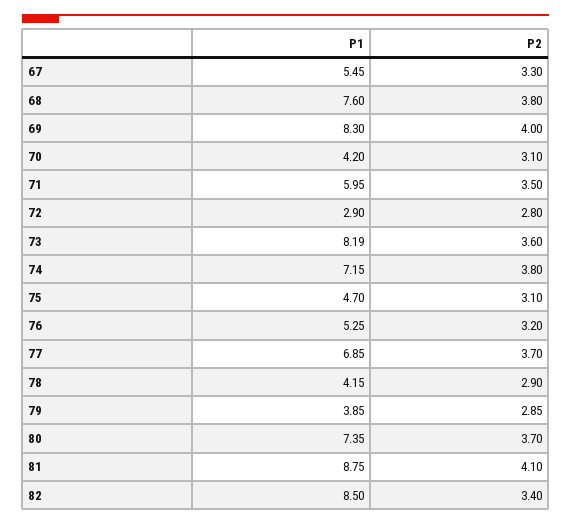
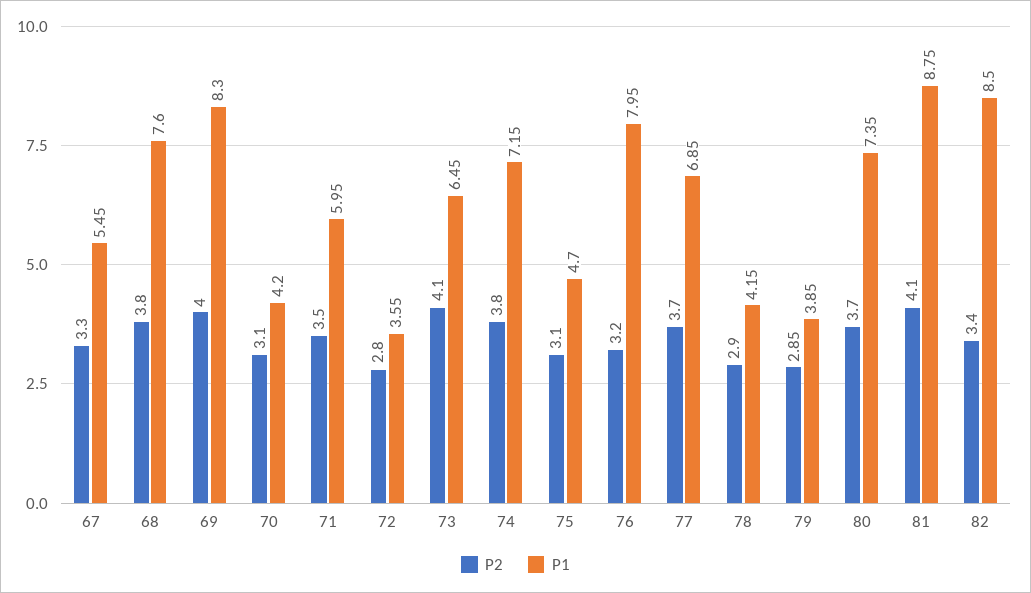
  {
    "P1": {
      "67": 5.45,
      "68": 7.6,
      "69": 8.3,
      "70": 4.2,
      "71": 5.95,
-     "72": 2.9,
+     "72": 3.55,
-     "73": 8.19,
+     "73": 6.45,
      "74": 7.15,
      "75": 4.7,
-     "76": 5.25,
+     "76": 7.95,
      "77": 6.85,
      "78": 4.15,
      "79": 3.85,
      "80": 7.35,
      "81": 8.75,
      "82": 8.5
    },
    "P2": {
      "67": 3.3,
      "68": 3.8,
      "69": 4,
      "70": 3.1,
      "71": 3.5,
      "72": 2.8,
-     "73": 3.6,
+     "73": 4.1,
      "74": 3.8,
      "75": 3.1,
      "76": 3.2,
      "77": 3.7,
      "78": 2.9,
      "79": 2.85,
      "80": 3.7,
      "81": 4.1,
      "82": 3.4
    }
  }

